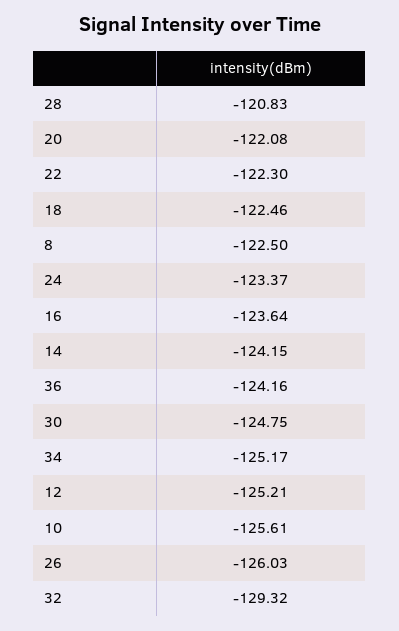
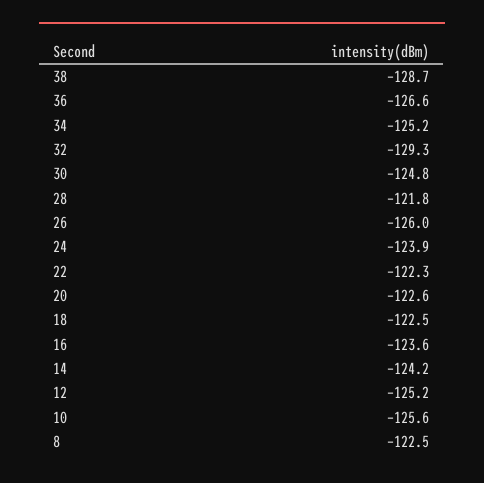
  {
-   "28": -120.83,
+   "28": -121.8,
-   "20": -122.08,
+   "20": -122.6,
    "22": -122.3,
    "18": -122.46,
    "8": -122.5,
-   "24": -123.37,
+   "24": -123.9,
    "16": -123.64,
    "14": -124.15,
-   "36": -124.16,
+   "36": -126.6,
    "30": -124.75,
    "34": -125.17,
    "12": -125.21,
    "10": -125.61,
    "26": -126.03,
-   "32": -129.32
+   "32": -129.32,
+   "38": -128.7
  }

